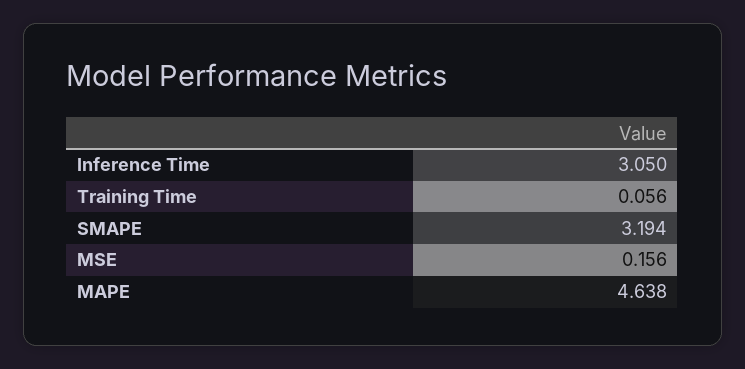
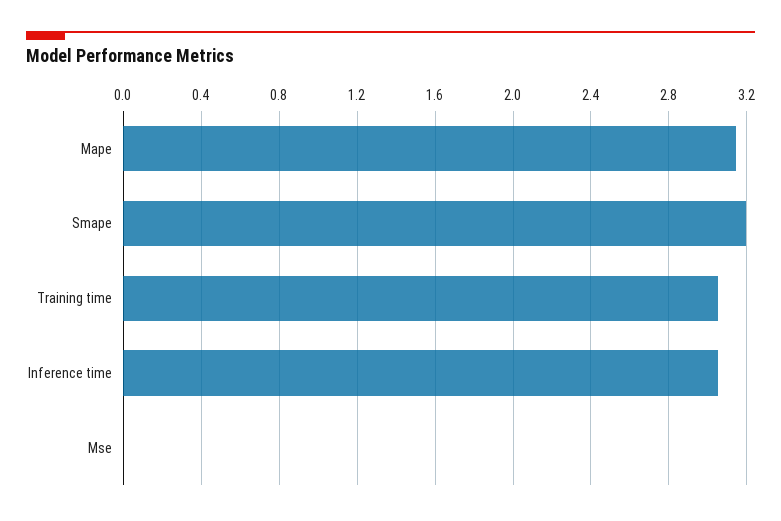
  {
    "Inference Time": 3.05,
-   "Training Time": 0.056,
+   "Training Time": 3.05,
    "SMAPE": 3.194,
-   "MSE": 0.156,
+   "MSE": 0,
-   "MAPE": 4.638
+   "MAPE": 3.15
  }

